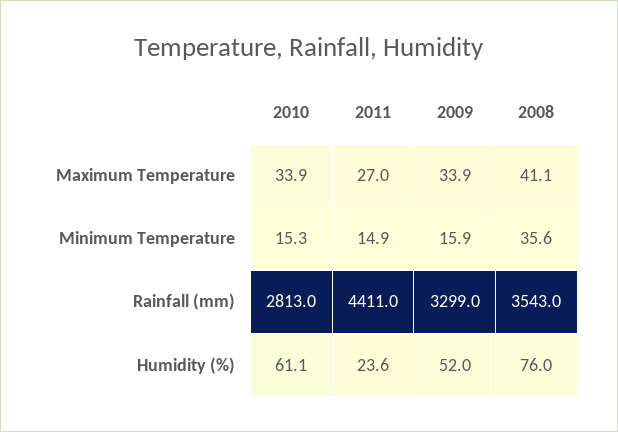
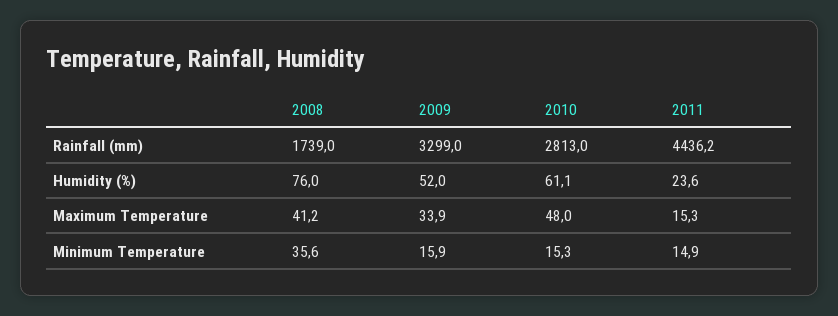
  {
    "2010": {
-     "Maximum Temperature": 33.9,
+     "Maximum Temperature": 48,
      "Minimum Temperature": 15.3,
      "Rainfall (mm)": 2813,
      "Humidity (%)": 61.1
    },
    "2011": {
-     "Maximum Temperature": 27,
+     "Maximum Temperature": 15.3,
      "Minimum Temperature": 14.9,
-     "Rainfall (mm)": 4411,
+     "Rainfall (mm)": 4436.2,
      "Humidity (%)": 23.6
    },
    "2009": {
      "Maximum Temperature": 33.9,
      "Minimum Temperature": 15.9,
      "Rainfall (mm)": 3299,
      "Humidity (%)": 52
    },
    "2008": {
-     "Maximum Temperature": 41.1,
+     "Maximum Temperature": 41.2,
      "Minimum Temperature": 35.6,
-     "Rainfall (mm)": 3543,
+     "Rainfall (mm)": 1739,
      "Humidity (%)": 76
    }
  }

